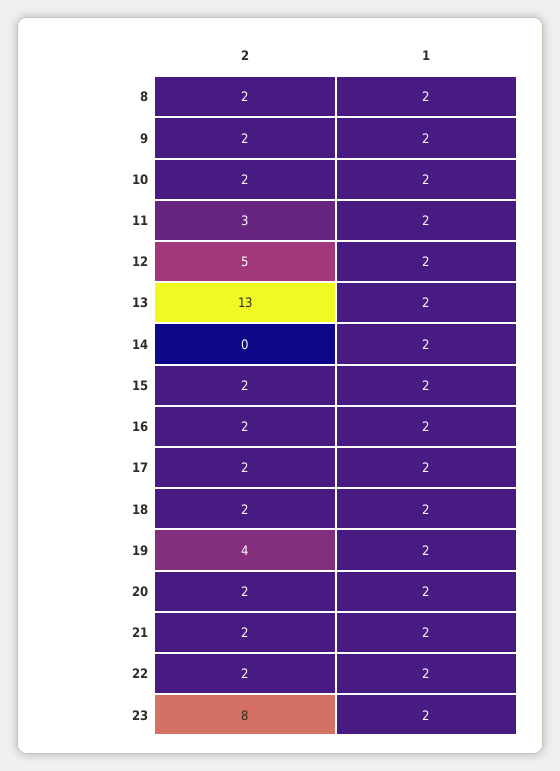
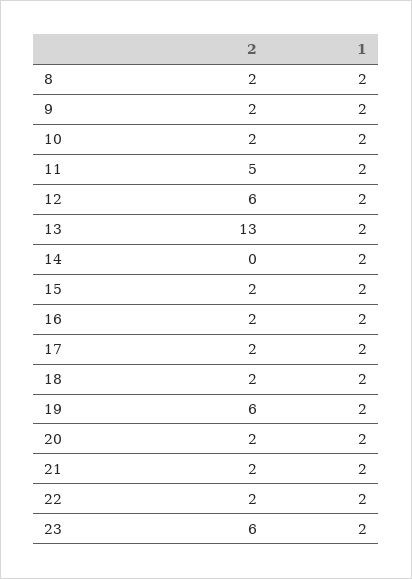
  {
    "2": {
      "8": 2,
      "9": 2,
      "10": 2,
-     "11": 3,
+     "11": 5,
-     "12": 5,
+     "12": 6,
      "13": 13,
      "14": 0,
      "15": 2,
      "16": 2,
      "17": 2,
      "18": 2,
-     "19": 4,
+     "19": 6,
      "20": 2,
      "21": 2,
      "22": 2,
-     "23": 8
+     "23": 6
    },
    "1": {
      "8": 2,
      "9": 2,
      "10": 2,
      "11": 2,
      "12": 2,
      "13": 2,
      "14": 2,
      "15": 2,
      "16": 2,
      "17": 2,
      "18": 2,
      "19": 2,
      "20": 2,
      "21": 2,
      "22": 2,
      "23": 2
    }
  }

